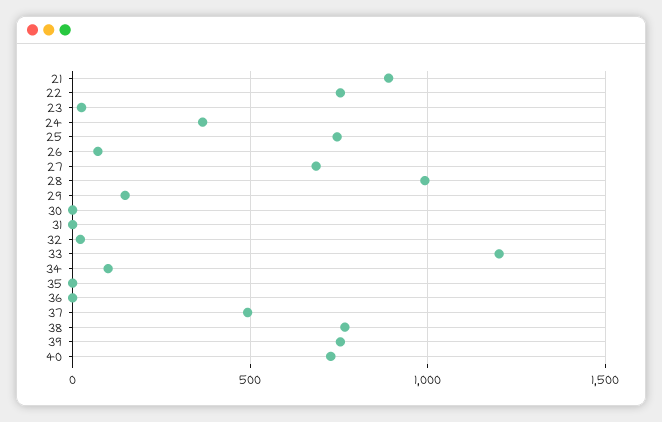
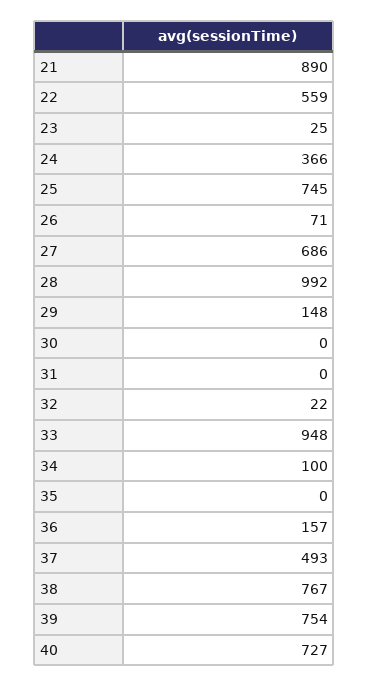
  {
    "21": 890,
-   "22": 750,
+   "22": 559,
    "23": 25,
    "24": 366,
    "25": 745,
    "26": 71,
    "27": 686,
    "28": 992,
    "29": 148,
    "30": 0,
    "31": 0,
    "32": 22,
-   "33": 1200,
+   "33": 948,
    "34": 100,
    "35": 0,
-   "36": 0,
+   "36": 157,
    "37": 493,
    "38": 767,
    "39": 754,
    "40": 727
  }

